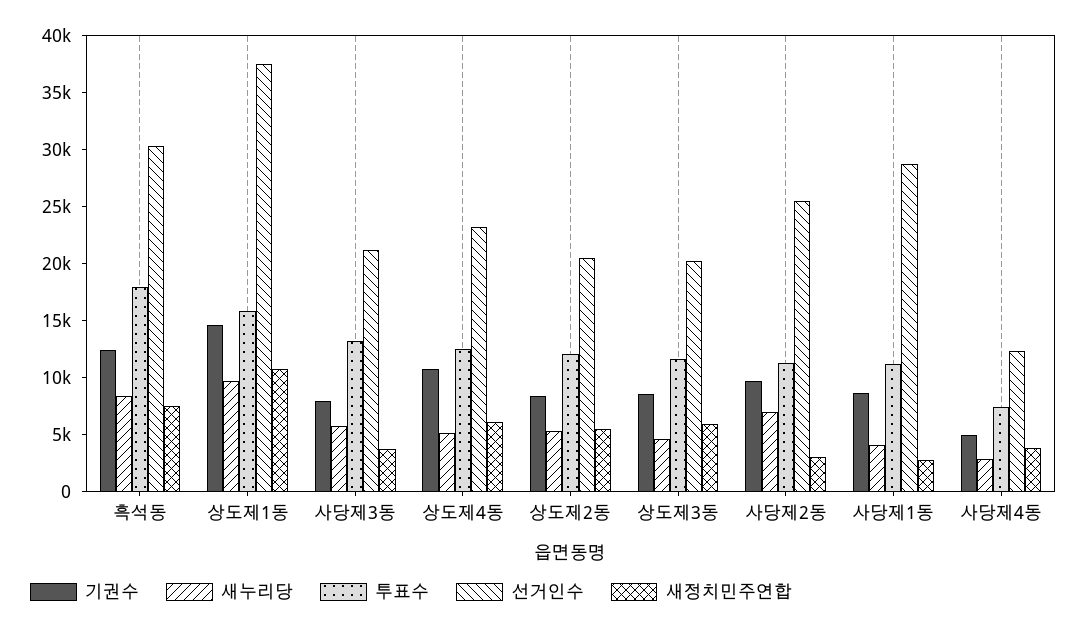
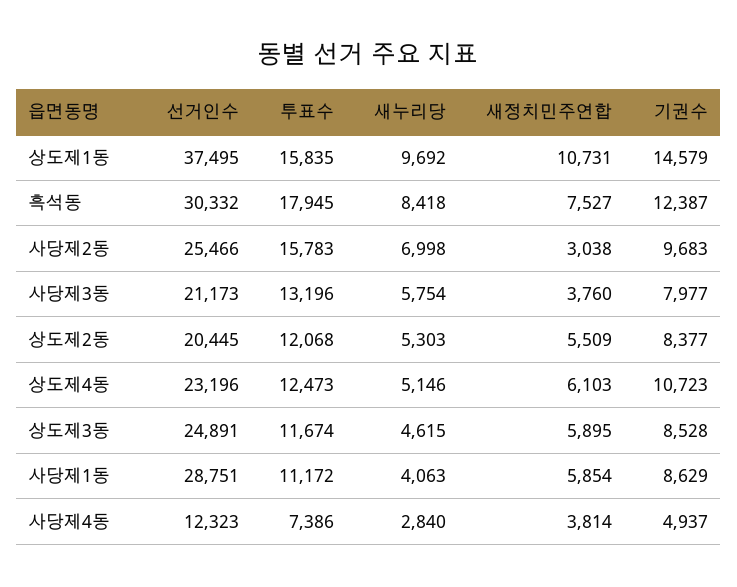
  {
    "기권수": {
      "흑석동": 12387,
      "상도제1동": 14579,
      "사당제3동": 7977,
      "상도제4동": 10723,
      "상도제2동": 8377,
      "상도제3동": 8528,
      "사당제2동": 9683,
      "사당제1동": 8629,
      "사당제4동": 4937
    },
    "새누리당": {
      "흑석동": 8418,
      "상도제1동": 9692,
      "사당제3동": 5754,
      "상도제4동": 5146,
      "상도제2동": 5303,
      "상도제3동": 4615,
      "사당제2동": 6998,
      "사당제1동": 4063,
      "사당제4동": 2840
    },
    "투표수": {
      "흑석동": 17945,
      "상도제1동": 15835,
      "사당제3동": 13196,
      "상도제4동": 12473,
      "상도제2동": 12068,
      "상도제3동": 11674,
-     "사당제2동": 11000,
+     "사당제2동": 15783,
      "사당제1동": 11172,
      "사당제4동": 7386
    },
    "선거인수": {
      "흑석동": 30332,
      "상도제1동": 37495,
      "사당제3동": 21173,
      "상도제4동": 23196,
      "상도제2동": 20445,
-     "상도제3동": 20000,
+     "상도제3동": 24891,
      "사당제2동": 25466,
      "사당제1동": 28751,
      "사당제4동": 12323
    },
    "새정치민주연합": {
      "흑석동": 7527,
      "상도제1동": 10731,
      "사당제3동": 3760,
      "상도제4동": 6103,
      "상도제2동": 5509,
      "상도제3동": 5895,
      "사당제2동": 3038,
-     "사당제1동": 3000,
+     "사당제1동": 5854,
      "사당제4동": 3814
    }
  }

